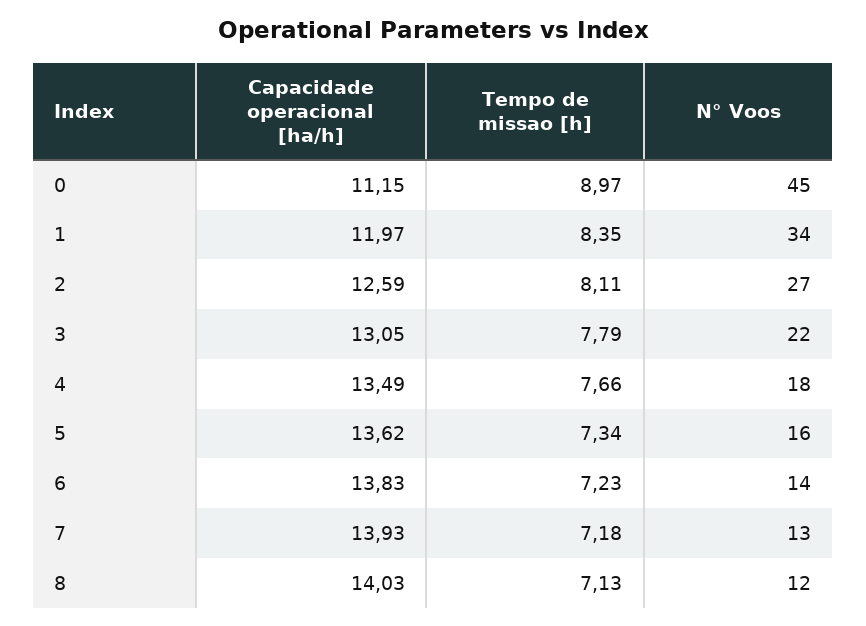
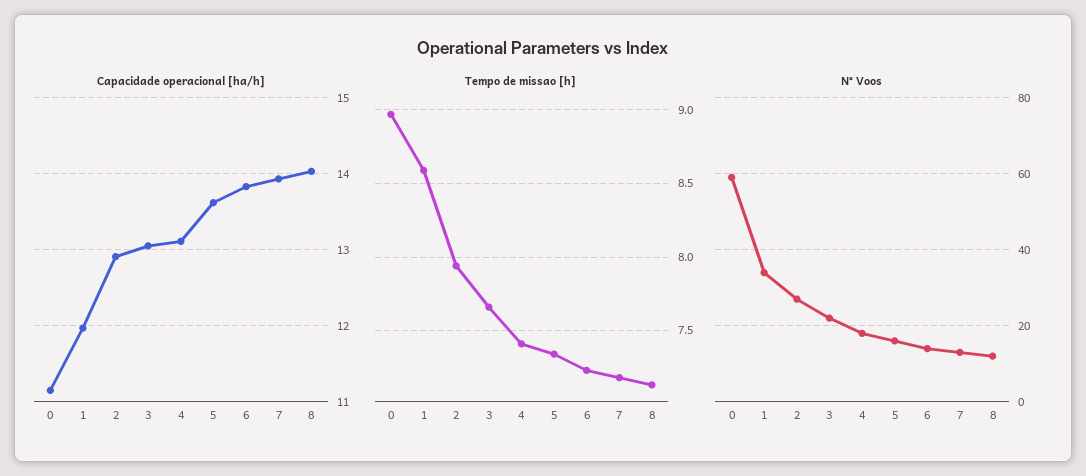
  {
    "Capacidade operacional [ha/h]": {
      "0": 11.15,
      "1": 11.97,
-     "2": 12.59,
+     "2": 12.9,
      "3": 13.05,
-     "4": 13.49,
+     "4": 13.1,
      "5": 13.62,
      "6": 13.83,
      "7": 13.93,
      "8": 14.03
    },
    "Tempo de missao [h]": {
      "0": 8.97,
-     "1": 8.35,
+     "1": 8.6,
-     "2": 8.11,
+     "2": 7.95,
-     "3": 7.79,
+     "3": 7.65,
-     "4": 7.66,
+     "4": 7.4,
      "5": 7.34,
      "6": 7.23,
      "7": 7.18,
      "8": 7.13
    },
    "N° Voos": {
-     "0": 45,
+     "0": 60,
      "1": 34,
      "2": 27,
      "3": 22,
      "4": 18,
      "5": 16,
      "6": 14,
      "7": 13,
      "8": 12
    }
  }

